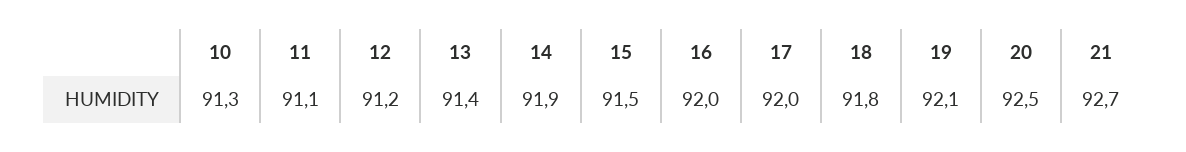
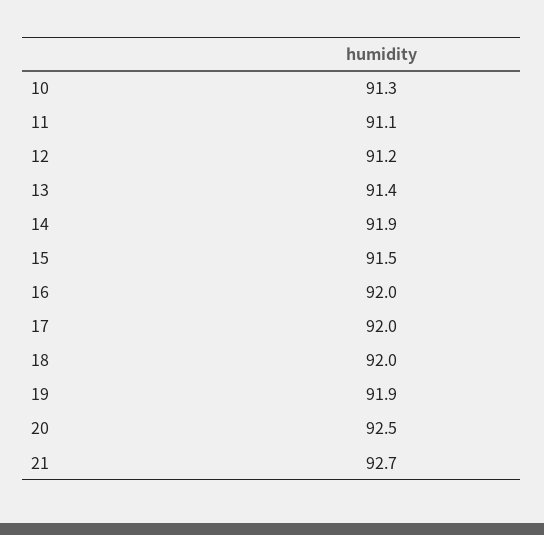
  {
    "10": 91.3,
    "11": 91.1,
    "12": 91.2,
    "13": 91.4,
    "14": 91.9,
    "15": 91.5,
    "16": 92,
    "17": 92,
-   "18": 91.8,
+   "18": 92,
-   "19": 92.1,
+   "19": 91.9,
    "20": 92.5,
    "21": 92.7
  }

